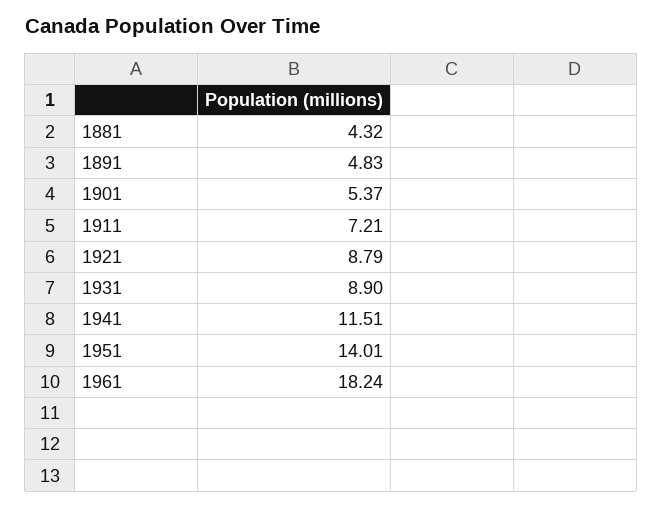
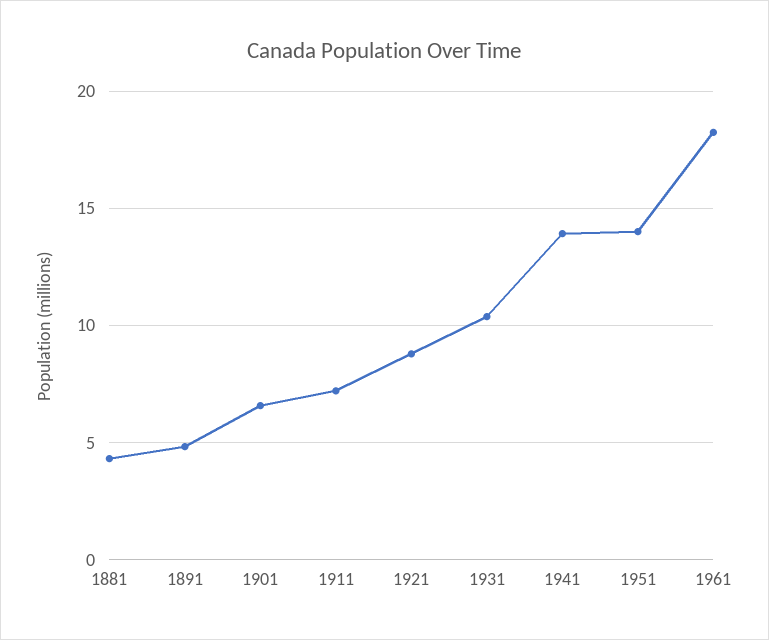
  {
    "1881": 4.32,
    "1891": 4.83,
-   "1901": 5.37,
+   "1901": 6.5,
    "1911": 7.21,
    "1921": 8.79,
-   "1931": 8.9,
+   "1931": 10.5,
-   "1941": 11.51,
+   "1941": 14,
    "1951": 14.01,
    "1961": 18.24
  }

